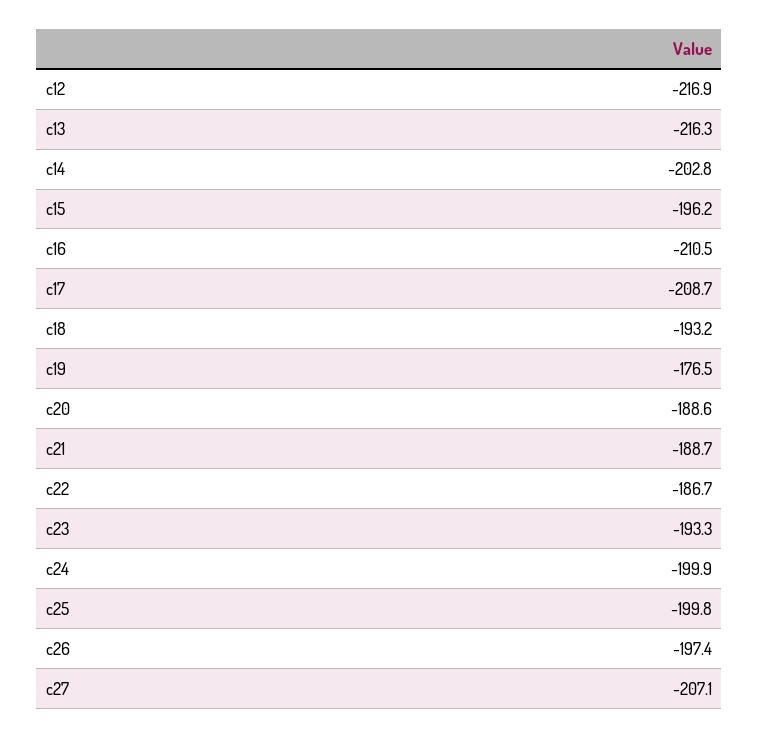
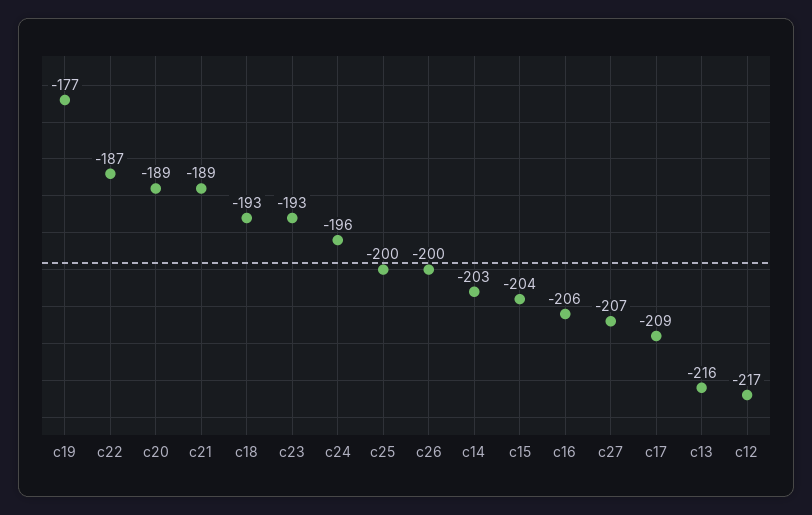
  {
    "c12": -216.9,
    "c13": -216.3,
    "c14": -202.8,
-   "c15": -196.2,
+   "c15": -204,
-   "c16": -210.5,
+   "c16": -206,
    "c17": -208.7,
    "c18": -193.2,
    "c19": -176.5,
    "c20": -188.6,
    "c21": -188.7,
    "c22": -186.7,
    "c23": -193.3,
-   "c24": -199.9,
+   "c24": -196,
    "c25": -199.8,
-   "c26": -197.4,
+   "c26": -200,
    "c27": -207.1
  }

